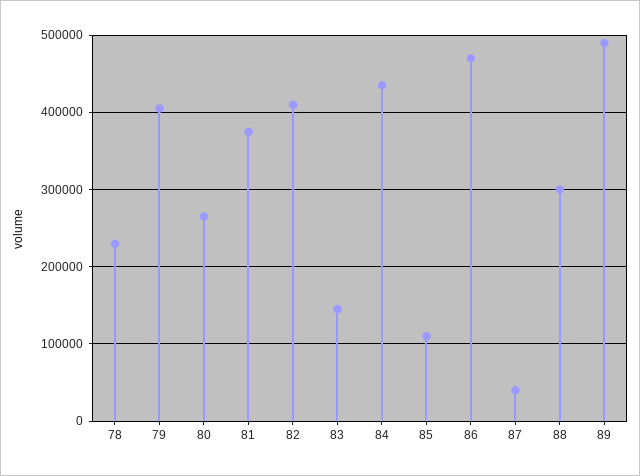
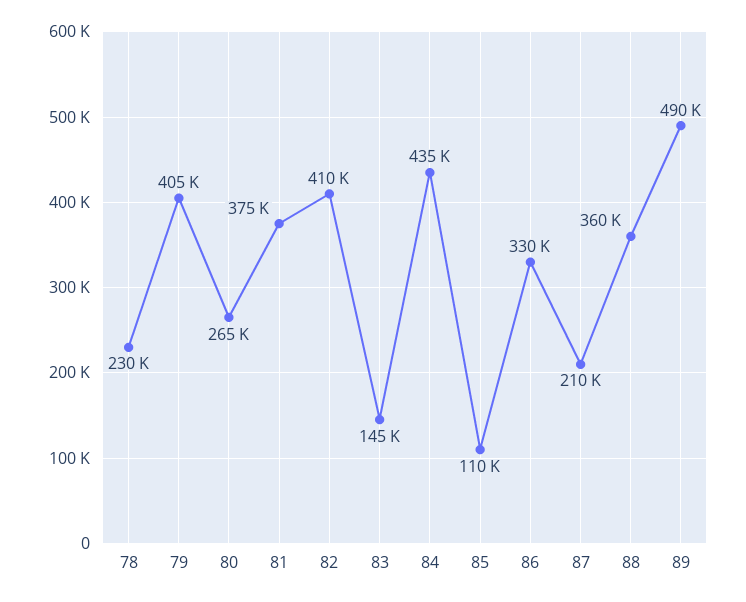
  {
    "78": 230000,
    "79": 405000,
    "80": 265000,
    "81": 375000,
    "82": 410000,
    "83": 145000,
    "84": 435000,
    "85": 110000,
-   "86": 470000,
+   "86": 330000,
-   "87": 40000,
+   "87": 210000,
-   "88": 300000,
+   "88": 360000,
    "89": 490000
  }

